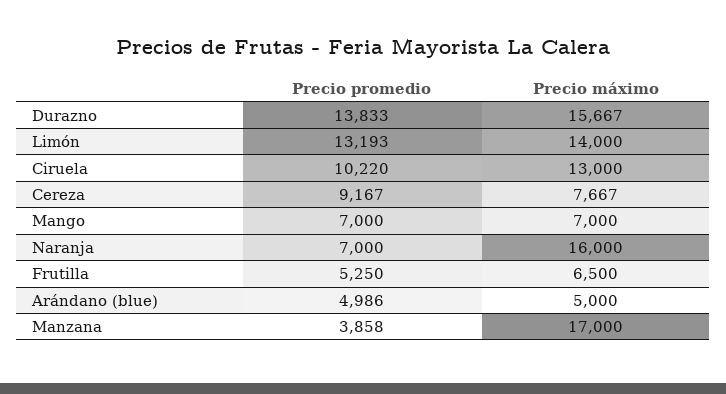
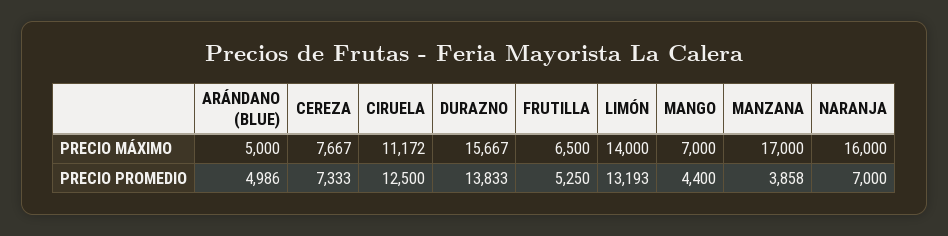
  {
    "Precio promedio": {
      "Durazno": 13833,
      "Limón": 13193,
-     "Ciruela": 10220,
+     "Ciruela": 12500,
-     "Cereza": 9167,
+     "Cereza": 7333,
-     "Mango": 7000,
+     "Mango": 4400,
      "Naranja": 7000,
      "Frutilla": 5250,
      "Arándano (blue)": 4986,
      "Manzana": 3858
    },
    "Precio máximo": {
      "Durazno": 15667,
      "Limón": 14000,
-     "Ciruela": 13000,
+     "Ciruela": 11172,
      "Cereza": 7667,
      "Mango": 7000,
      "Naranja": 16000,
      "Frutilla": 6500,
      "Arándano (blue)": 5000,
      "Manzana": 17000
    }
  }

